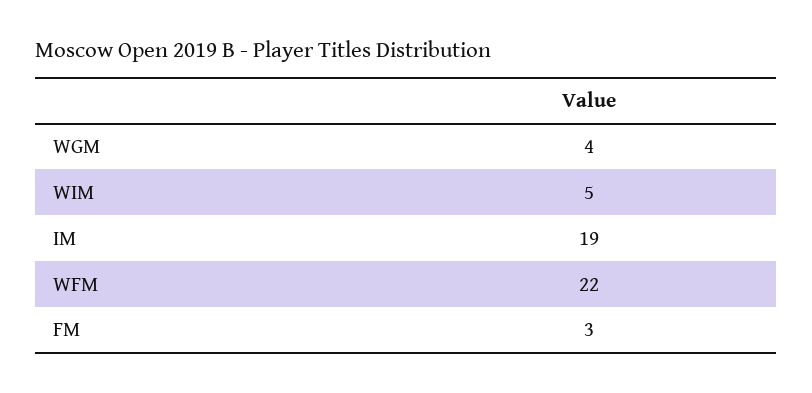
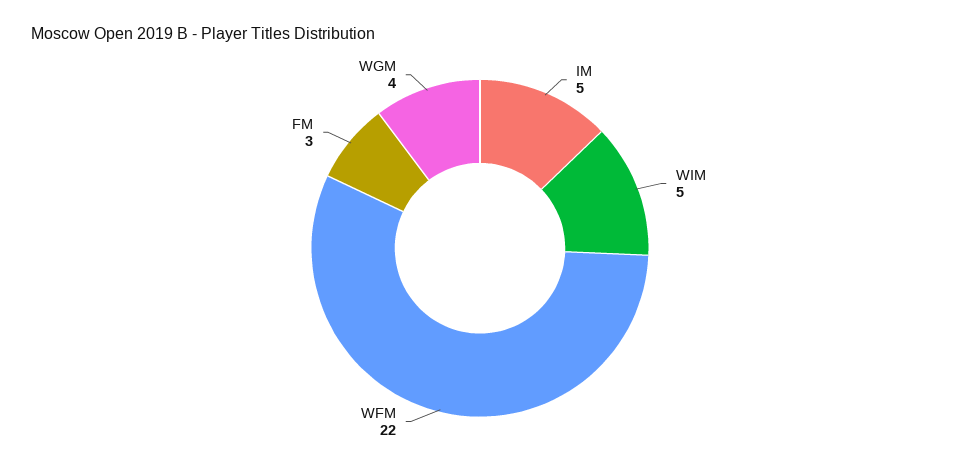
  {
    "WGM": 4,
    "WIM": 5,
-   "IM": 19,
+   "IM": 5,
    "WFM": 22,
    "FM": 3
  }

